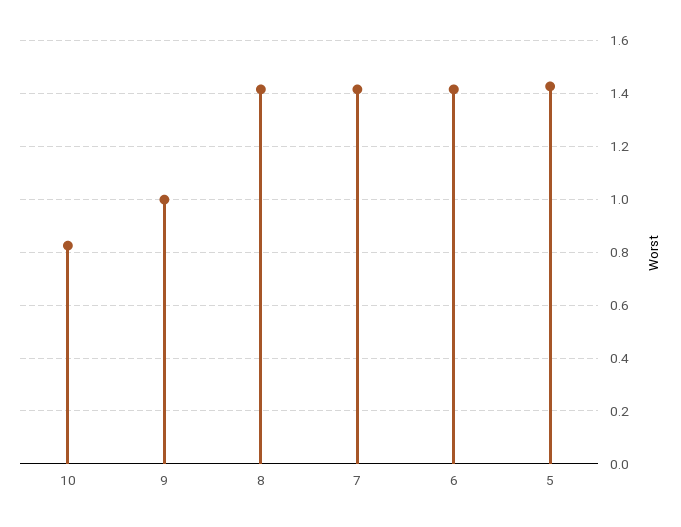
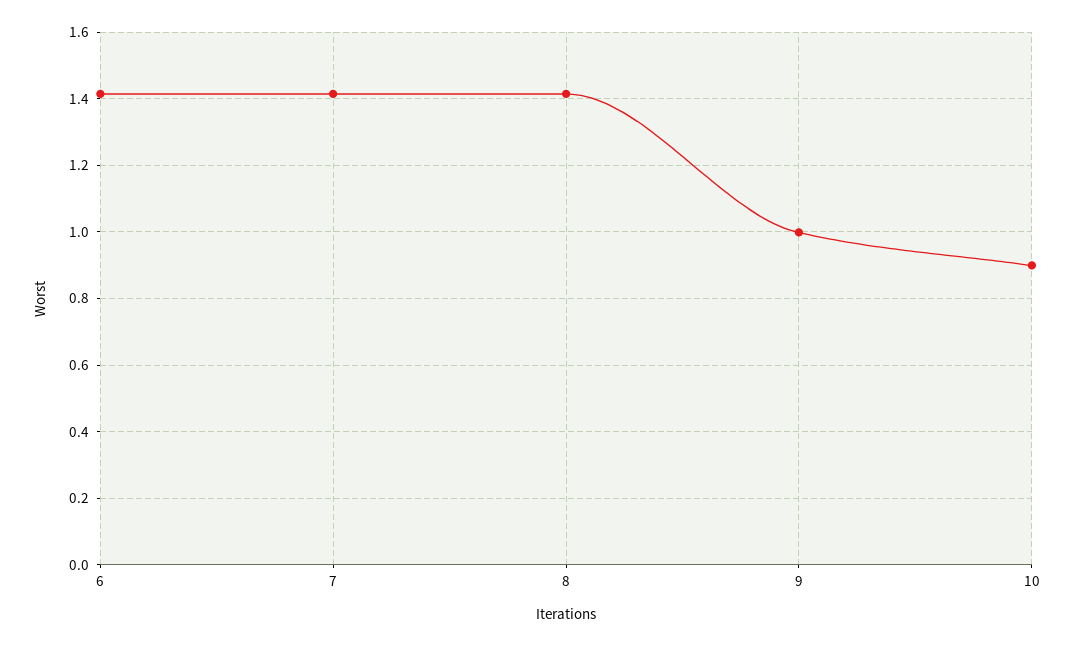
  {
-   "10": 0.825,
+   "10": 0.9,
    "9": 1,
    "8": 1.42,
    "7": 1.42,
-   "6": 1.42,
+   "6": 1.42
-   "5": 1.425
  }

